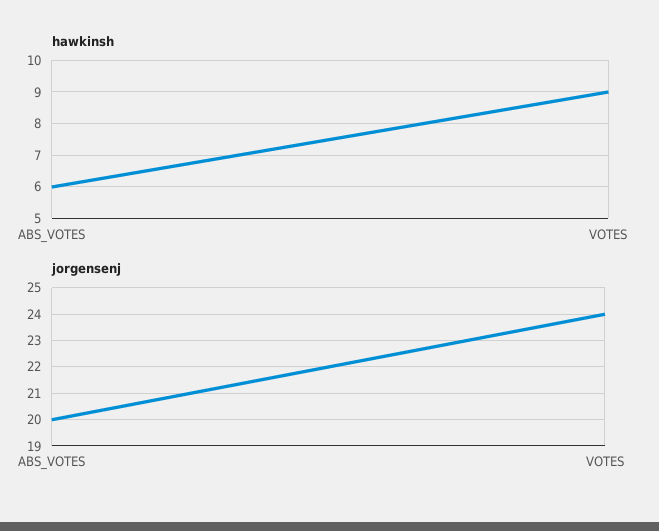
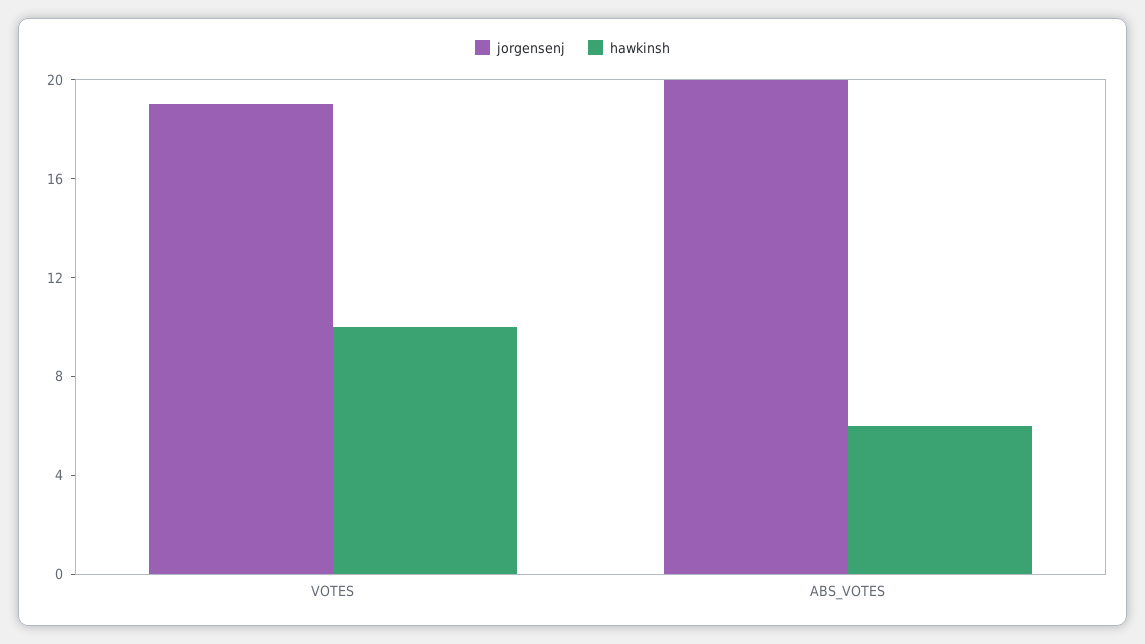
  {
    "hawkinsh": {
      "ABS_VOTES": 6,
-     "VOTES": 9
+     "VOTES": 10
    },
    "jorgensenj": {
      "ABS_VOTES": 20,
-     "VOTES": 24
+     "VOTES": 19
    }
  }

